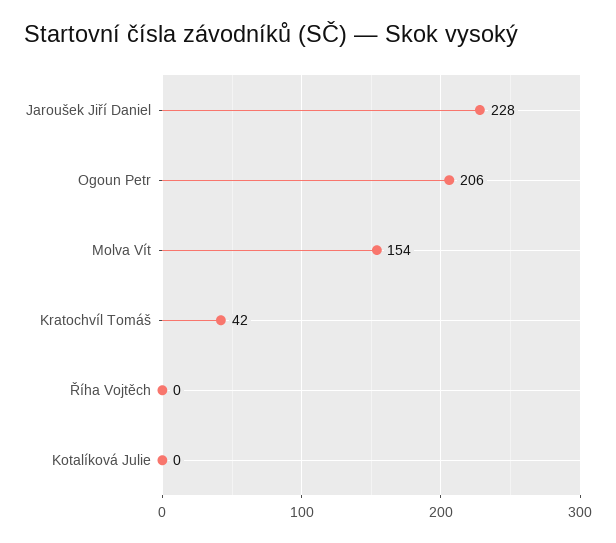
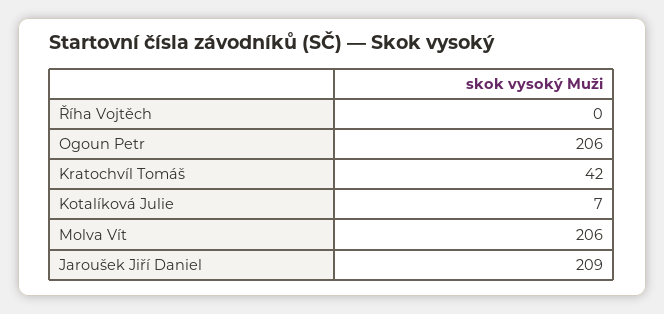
  {
-   "Jaroušek Jiří Daniel": 228,
+   "Jaroušek Jiří Daniel": 209,
    "Ogoun Petr": 206,
-   "Molva Vít": 154,
+   "Molva Vít": 206,
    "Kratochvíl Tomáš": 42,
    "Říha Vojtěch": 0,
-   "Kotalíková Julie": 0
+   "Kotalíková Julie": 7
  }

